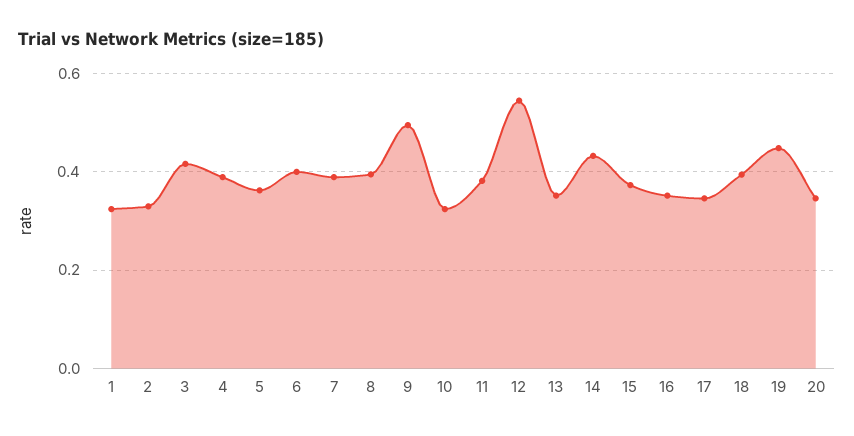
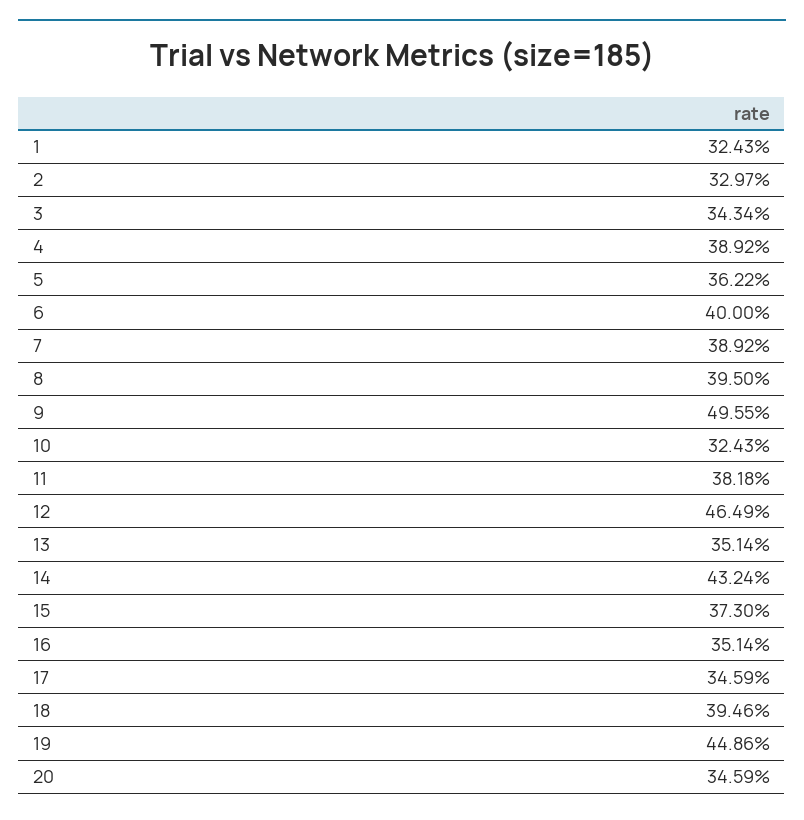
  {
    "1": 0.3243,
    "2": 0.3297,
-   "3": 0.42,
+   "3": 0.3434,
    "4": 0.3892,
    "5": 0.3622,
    "6": 0.4,
    "7": 0.3892,
    "8": 0.395,
    "9": 0.4955,
    "10": 0.3243,
    "11": 0.3818,
-   "12": 0.54,
+   "12": 0.4649,
    "13": 0.3514,
    "14": 0.4324,
    "15": 0.373,
    "16": 0.3514,
    "17": 0.3459,
    "18": 0.3946,
    "19": 0.4486,
    "20": 0.3459
  }

